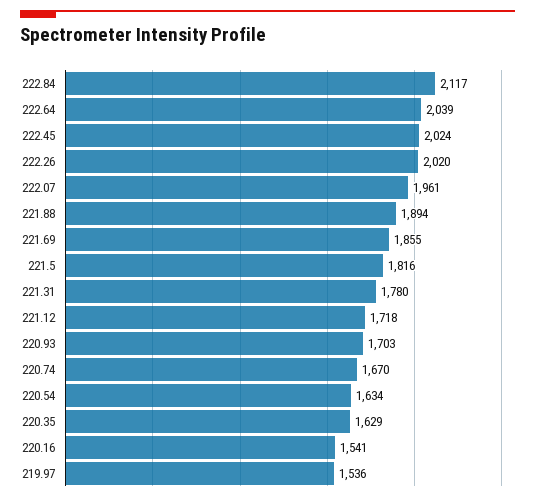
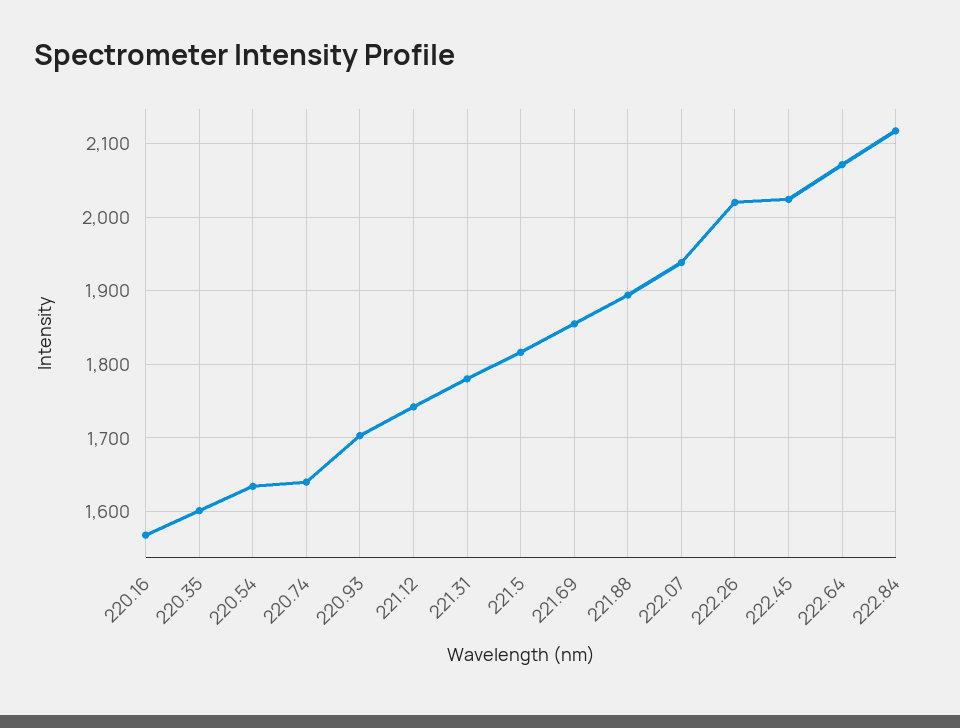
  {
    "222.84": 2117,
-   "222.64": 2039,
+   "222.64": 2070,
    "222.45": 2024,
    "222.26": 2020,
-   "222.07": 1961,
+   "222.07": 1940,
    "221.88": 1894,
    "221.69": 1855,
    "221.5": 1816,
    "221.31": 1780,
-   "221.12": 1718,
+   "221.12": 1740,
    "220.93": 1703,
-   "220.74": 1670,
+   "220.74": 1640,
    "220.54": 1634,
-   "220.35": 1629,
+   "220.35": 1600,
-   "220.16": 1541,
+   "220.16": 1570
-   "219.97": 1536
  }

